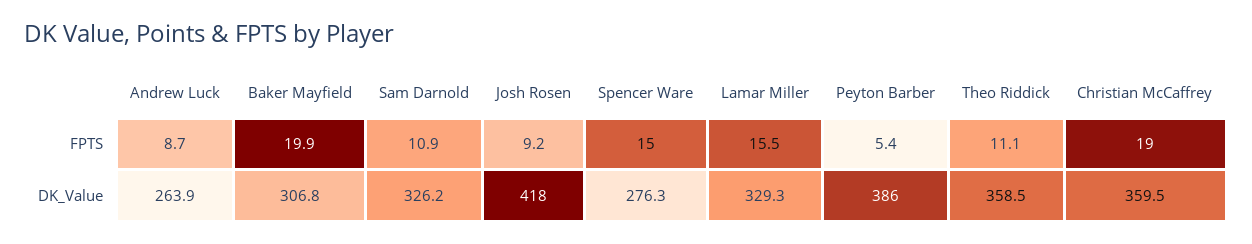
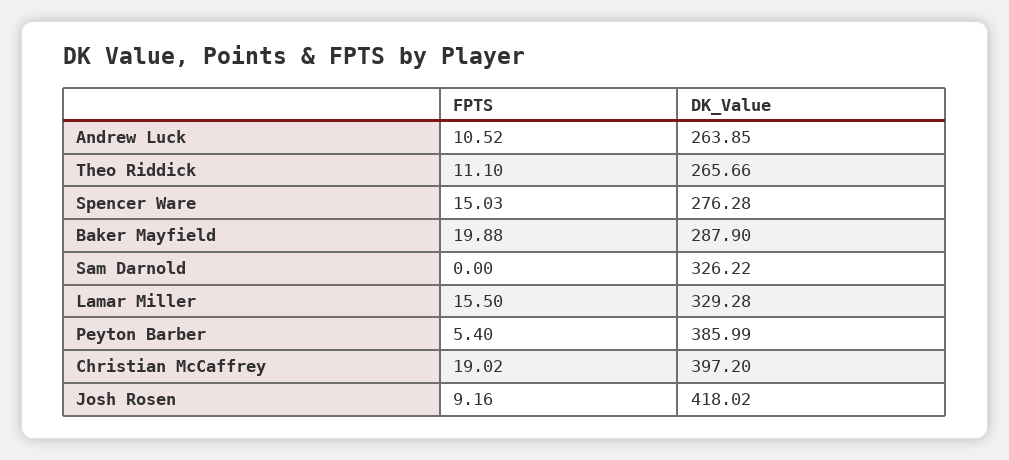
  {
    "Andrew Luck": {
-     "FPTS": 8.7,
+     "FPTS": 10.52,
      "DK_Value": 263.85
    },
    "Baker Mayfield": {
      "FPTS": 19.88,
-     "DK_Value": 306.8
+     "DK_Value": 287.9
    },
    "Sam Darnold": {
-     "FPTS": 10.9,
+     "FPTS": 0,
      "DK_Value": 326.22
    },
    "Josh Rosen": {
      "FPTS": 9.16,
      "DK_Value": 418.02
    },
    "Spencer Ware": {
      "FPTS": 15.03,
      "DK_Value": 276.28
    },
    "Lamar Miller": {
      "FPTS": 15.5,
      "DK_Value": 329.28
    },
    "Peyton Barber": {
      "FPTS": 5.4,
      "DK_Value": 385.99
    },
    "Theo Riddick": {
      "FPTS": 11.1,
-     "DK_Value": 358.5
+     "DK_Value": 265.66
    },
    "Christian McCaffrey": {
      "FPTS": 19.02,
-     "DK_Value": 359.5
+     "DK_Value": 397.2
    }
  }

